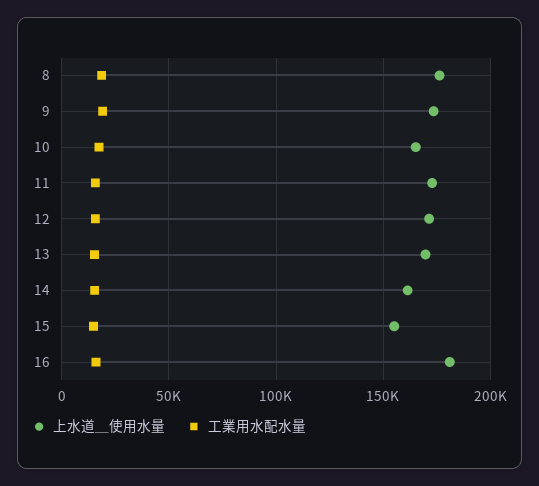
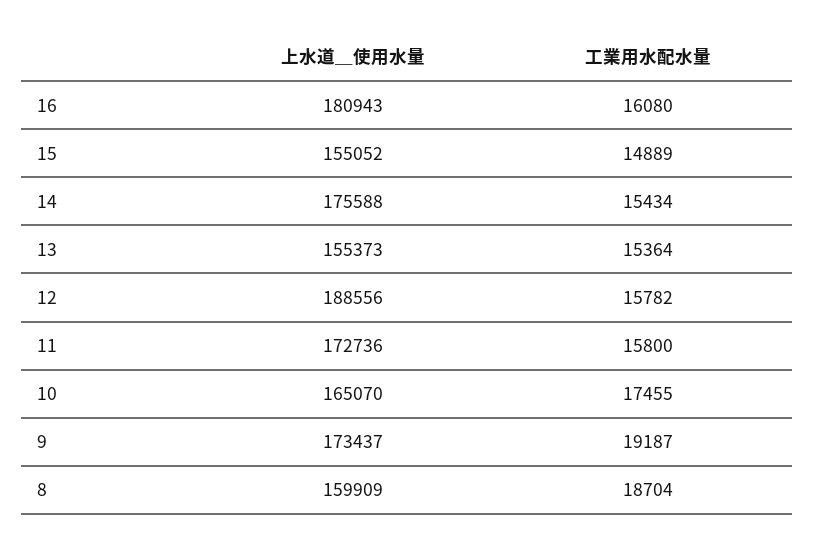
  {
    "上水道＿使用水量": {
-     "8": 175000,
+     "8": 159909,
      "9": 173437,
      "10": 165070,
      "11": 172736,
-     "12": 170000,
+     "12": 188556,
-     "13": 170000,
+     "13": 155373,
-     "14": 160000,
+     "14": 175588,
      "15": 155052,
      "16": 180943
    },
    "工業用水配水量": {
      "8": 18704,
      "9": 19187,
      "10": 17455,
      "11": 15800,
      "12": 15782,
      "13": 15364,
      "14": 15434,
      "15": 14889,
      "16": 16080
    }
  }

